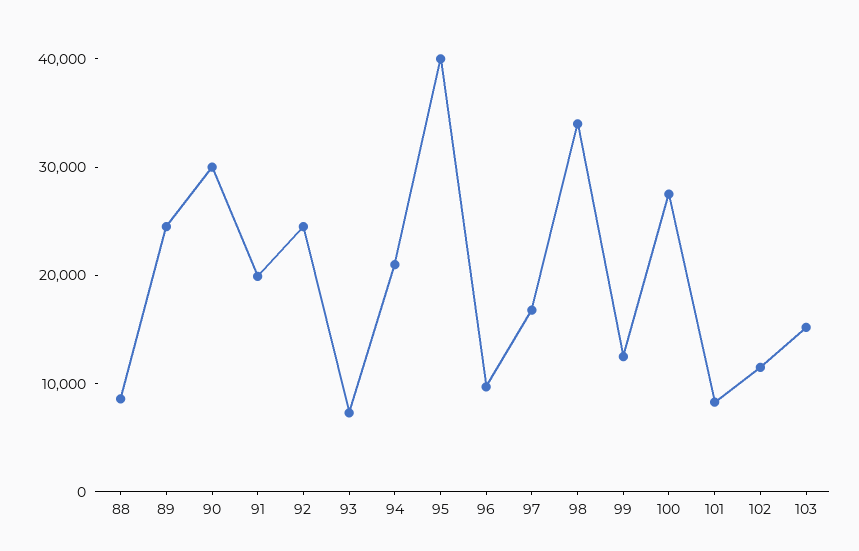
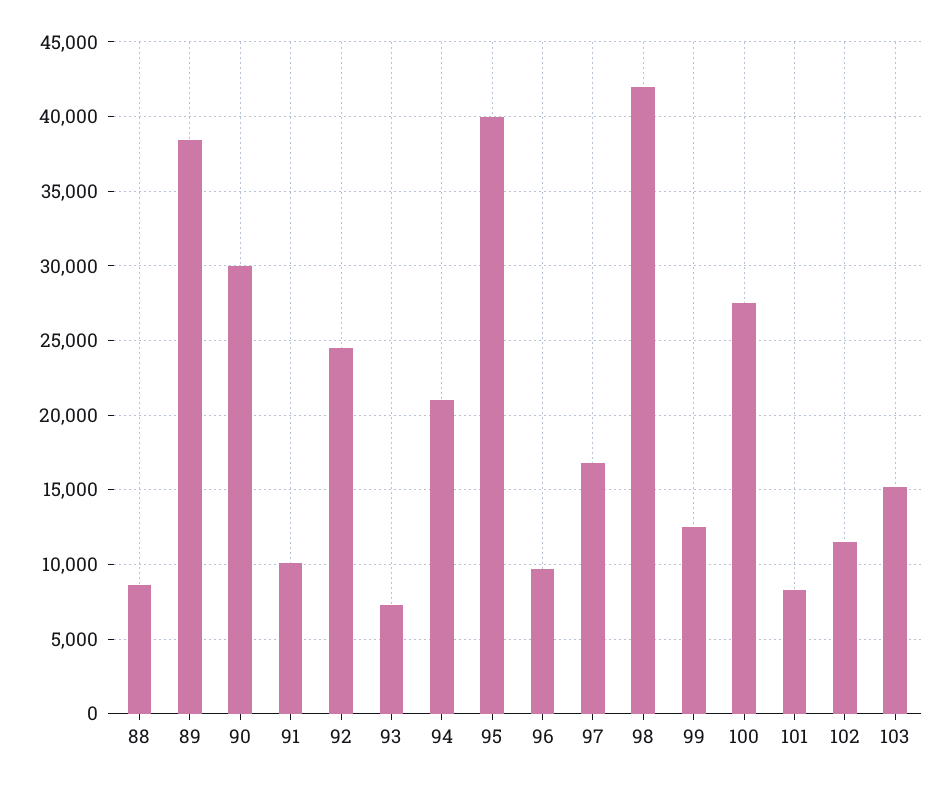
  {
    "88": 8500,
-   "89": 24000,
+   "89": 38500,
    "90": 30000,
-   "91": 20000,
+   "91": 10000,
    "92": 24500,
    "93": 7500,
    "94": 21000,
    "95": 40000,
    "96": 9500,
    "97": 17000,
-   "98": 34000,
+   "98": 42000,
    "99": 12500,
    "100": 27500,
    "101": 8500,
    "102": 11500,
    "103": 15000
  }

